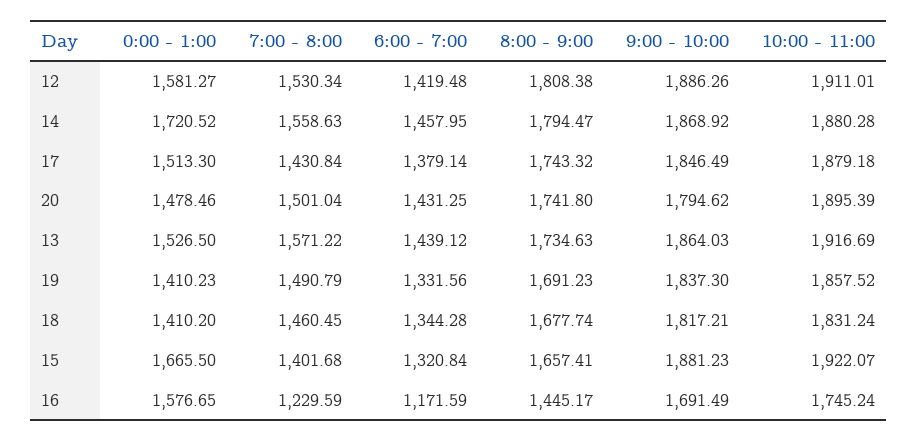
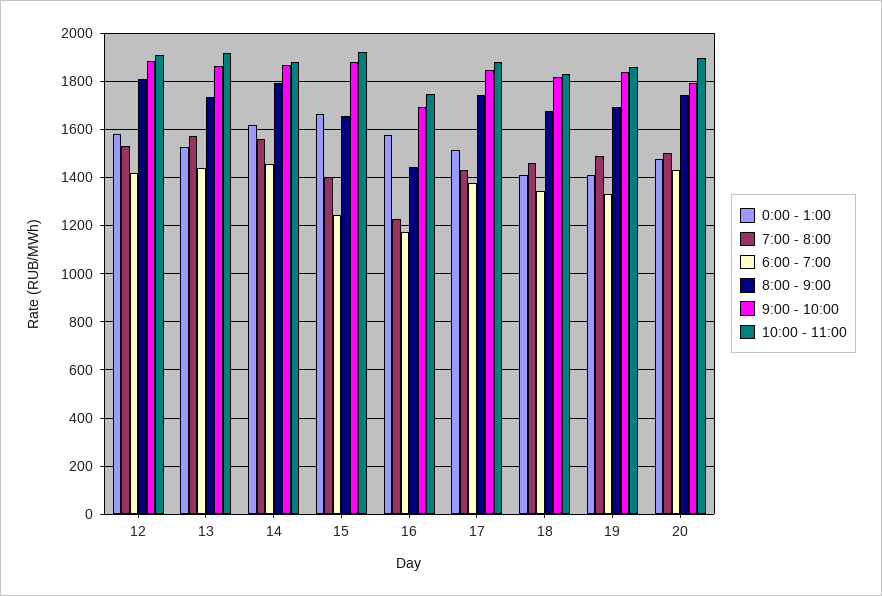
  {
    "0:00 - 1:00": {
      "12": 1581.27,
-     "14": 1720.52,
+     "14": 1625,
      "17": 1513.3,
      "20": 1478.46,
      "13": 1526.5,
      "19": 1410.23,
      "18": 1410.2,
      "15": 1665.5,
      "16": 1576.65
    },
    "7:00 - 8:00": {
      "12": 1530.34,
      "14": 1558.63,
      "17": 1430.84,
      "20": 1501.04,
      "13": 1571.22,
      "19": 1490.79,
      "18": 1460.45,
      "15": 1401.68,
      "16": 1229.59
    },
    "6:00 - 7:00": {
      "12": 1419.48,
      "14": 1457.95,
      "17": 1379.14,
      "20": 1431.25,
      "13": 1439.12,
      "19": 1331.56,
      "18": 1344.28,
-     "15": 1320.84,
+     "15": 1250,
      "16": 1171.59
    },
    "8:00 - 9:00": {
      "12": 1808.38,
      "14": 1794.47,
      "17": 1743.32,
      "20": 1741.8,
      "13": 1734.63,
      "19": 1691.23,
      "18": 1677.74,
      "15": 1657.41,
      "16": 1445.17
    },
    "9:00 - 10:00": {
      "12": 1886.26,
      "14": 1868.92,
      "17": 1846.49,
      "20": 1794.62,
      "13": 1864.03,
      "19": 1837.3,
      "18": 1817.21,
      "15": 1881.23,
      "16": 1691.49
    },
    "10:00 - 11:00": {
      "12": 1911.01,
      "14": 1880.28,
      "17": 1879.18,
      "20": 1895.39,
      "13": 1916.69,
      "19": 1857.52,
      "18": 1831.24,
      "15": 1922.07,
      "16": 1745.24
    }
  }

